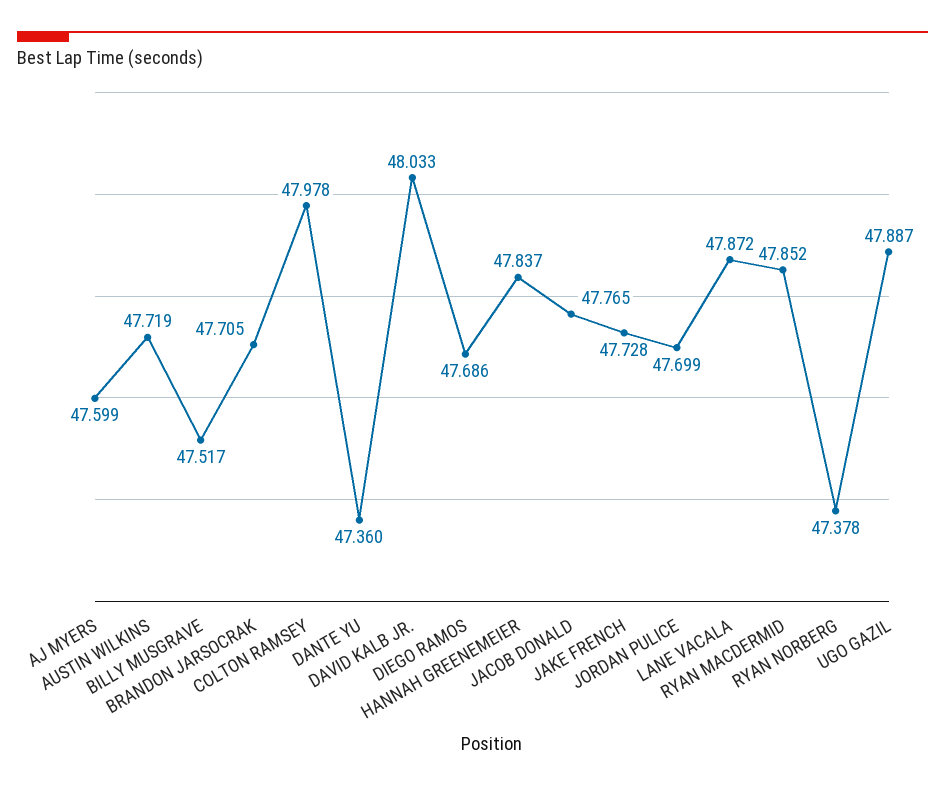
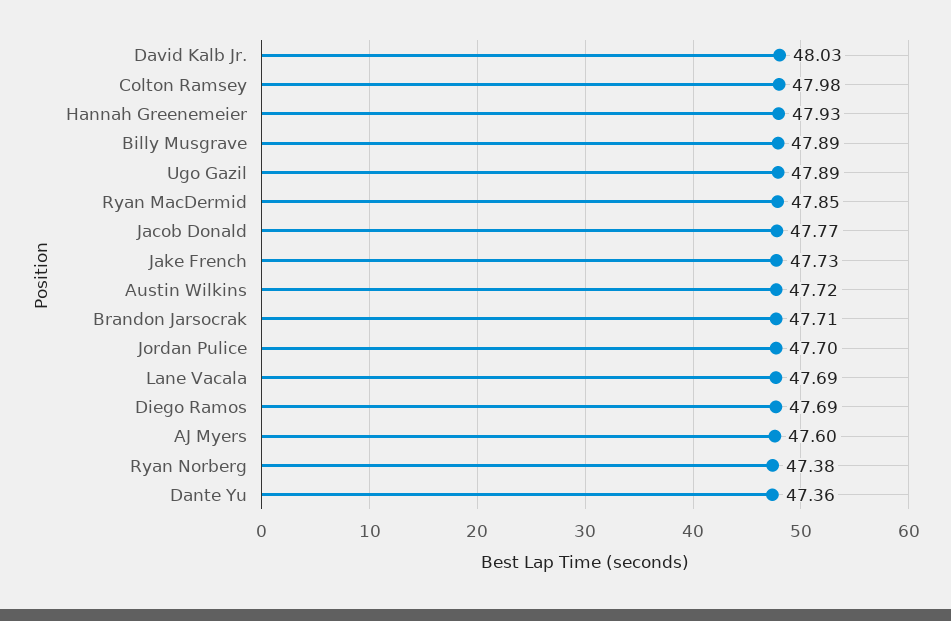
  {
    "AJ MYERS": 47.599,
    "AUSTIN WILKINS": 47.719,
-   "BILLY MUSGRAVE": 47.517,
+   "BILLY MUSGRAVE": 47.89,
    "BRANDON JARSOCRAK": 47.705,
    "COLTON RAMSEY": 47.978,
    "DANTE YU": 47.36,
    "DAVID KALB JR.": 48.033,
    "DIEGO RAMOS": 47.686,
-   "HANNAH GREENEMEIER": 47.837,
+   "HANNAH GREENEMEIER": 47.93,
    "JACOB DONALD": 47.765,
    "JAKE FRENCH": 47.728,
    "JORDAN PULICE": 47.699,
-   "LANE VACALA": 47.872,
+   "LANE VACALA": 47.69,
    "RYAN MACDERMID": 47.852,
    "RYAN NORBERG": 47.378,
    "UGO GAZIL": 47.887
  }

